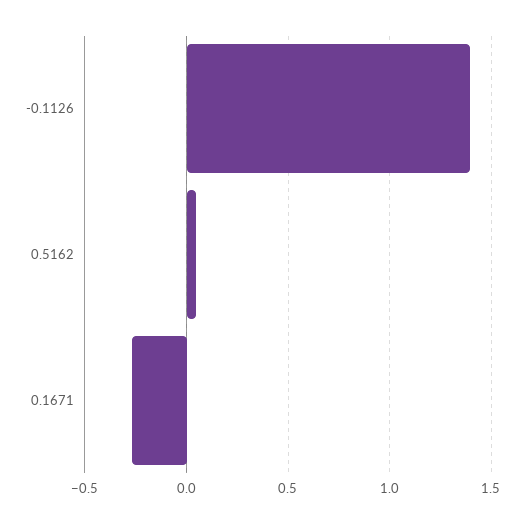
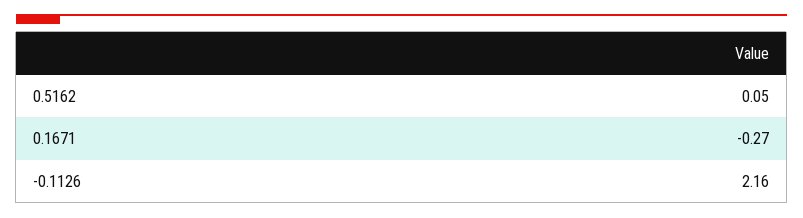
  {
-   "-0.1126": 1.4,
+   "-0.1126": 2.16,
    "0.5162": 0.05,
    "0.1671": -0.27
  }

